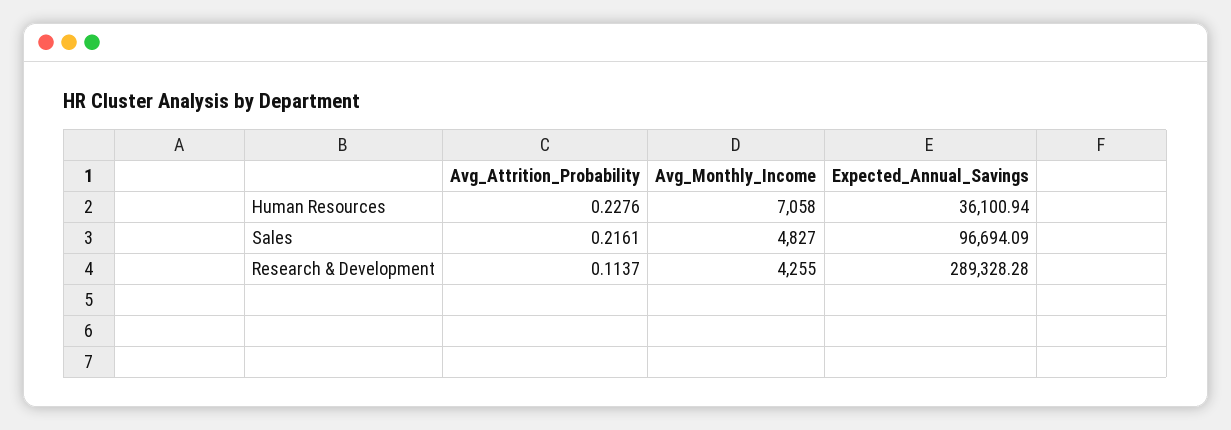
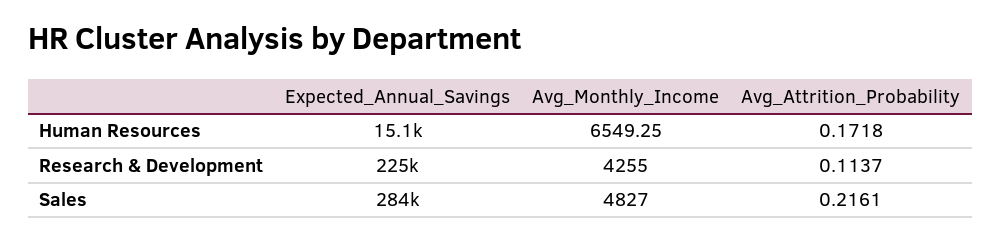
  {
    "Avg_Attrition_Probability": {
-     "Human Resources": 0.2276,
+     "Human Resources": 0.1718,
      "Sales": 0.2161,
      "Research & Development": 0.1137
    },
    "Avg_Monthly_Income": {
-     "Human Resources": 7058,
+     "Human Resources": 6549.25,
      "Sales": 4827,
      "Research & Development": 4255
    },
    "Expected_Annual_Savings": {
-     "Human Resources": 36100.94,
+     "Human Resources": 15100,
-     "Sales": 96694.09,
+     "Sales": 284000,
-     "Research & Development": 289328.28
+     "Research & Development": 225000
    }
  }

